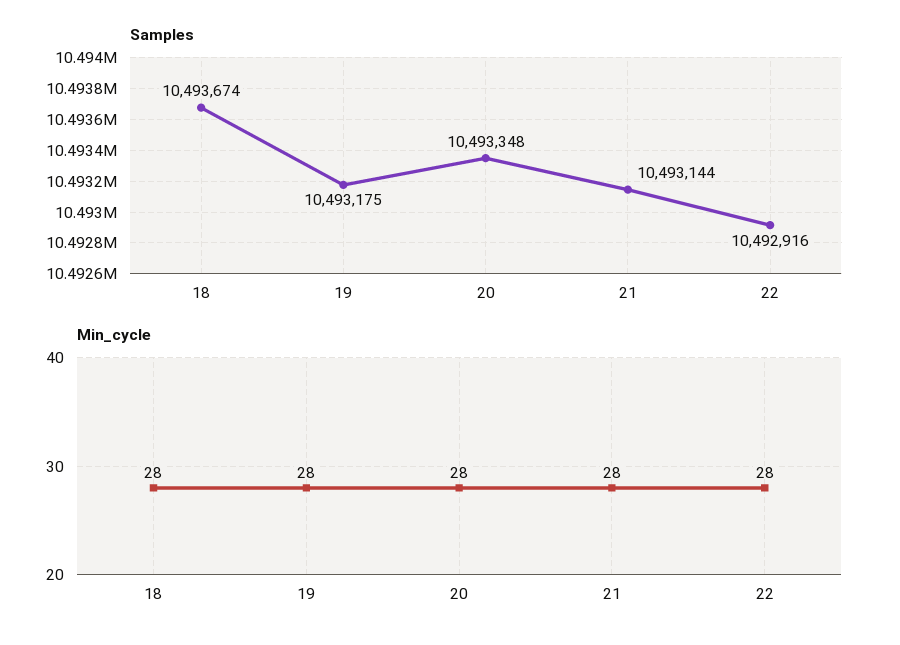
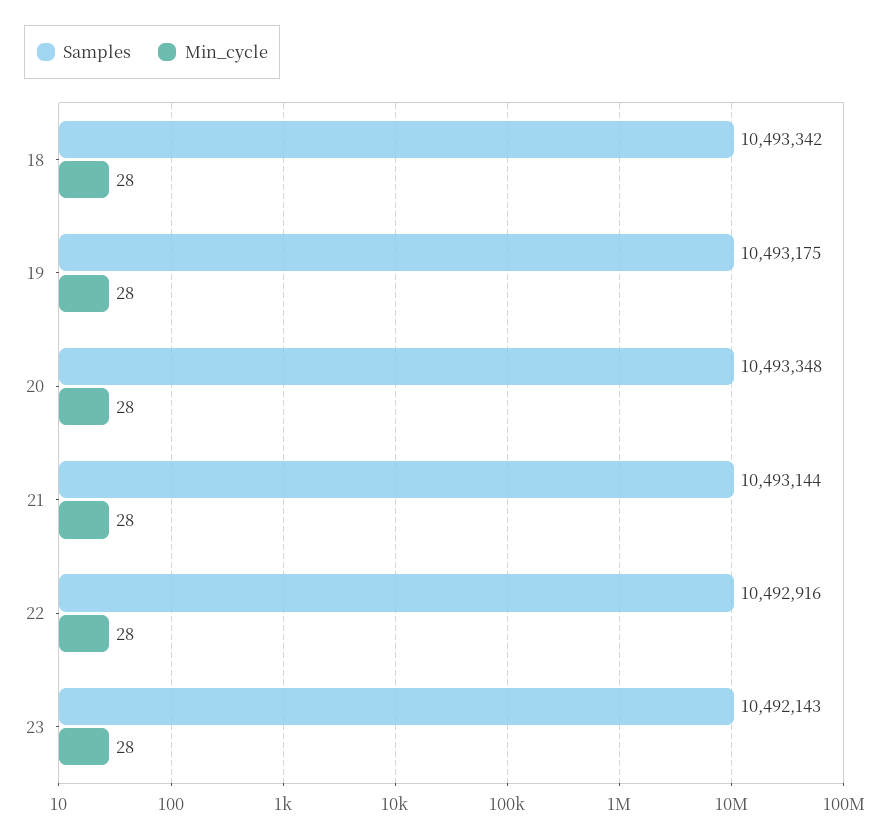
  {
    "Samples": {
-     "18": 10493674,
+     "18": 10493342,
      "19": 10493175,
      "20": 10493348,
      "21": 10493144,
-     "22": 10492916
+     "22": 10492916,
+     "23": 10492143
    },
    "Min_cycle": {
      "18": 28,
      "19": 28,
      "20": 28,
      "21": 28,
-     "22": 28
+     "22": 28,
+     "23": 28
    }
  }

